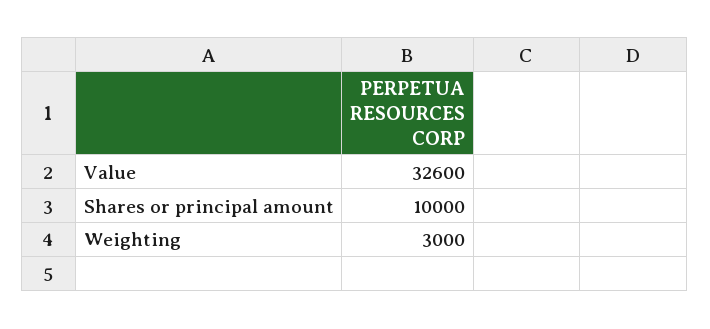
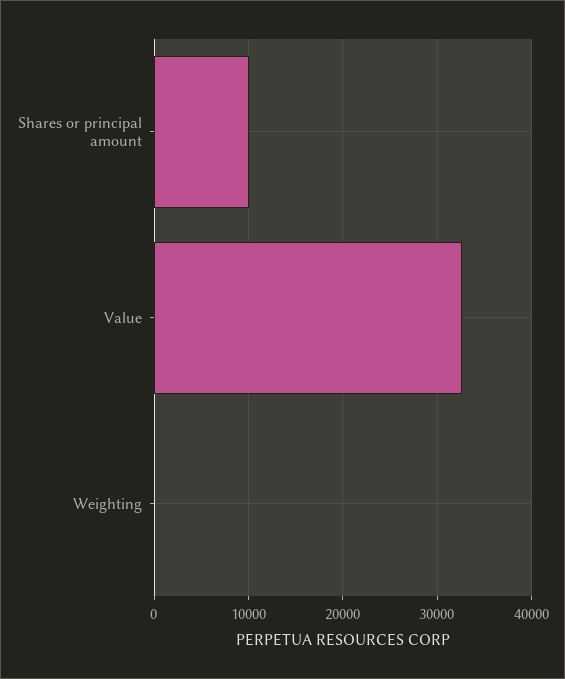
  {
    "Value": 32600,
    "Shares or principal amount": 10000,
-   "Weighting": 3000
+   "Weighting": 0
  }

